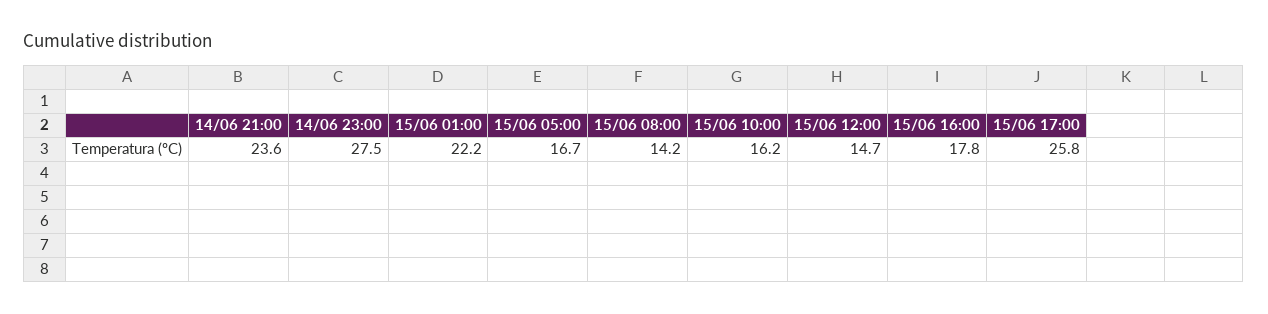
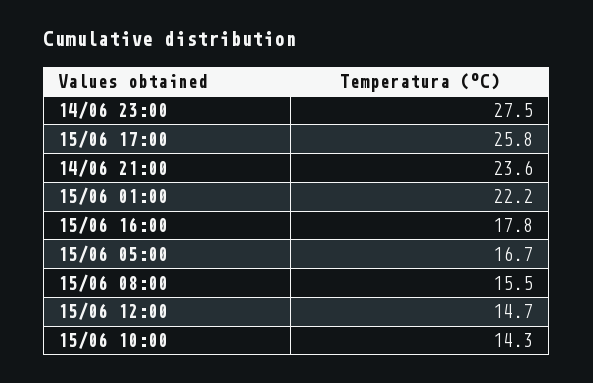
  {
    "14/06 21:00": 23.6,
    "14/06 23:00": 27.5,
    "15/06 01:00": 22.2,
    "15/06 05:00": 16.7,
-   "15/06 08:00": 14.2,
+   "15/06 08:00": 15.5,
-   "15/06 10:00": 16.2,
+   "15/06 10:00": 14.3,
    "15/06 12:00": 14.7,
    "15/06 16:00": 17.8,
    "15/06 17:00": 25.8
  }

